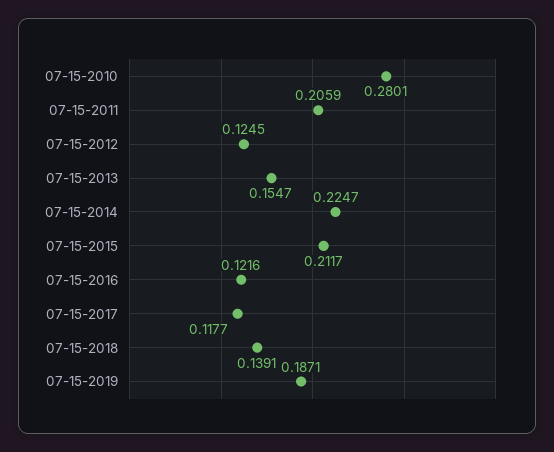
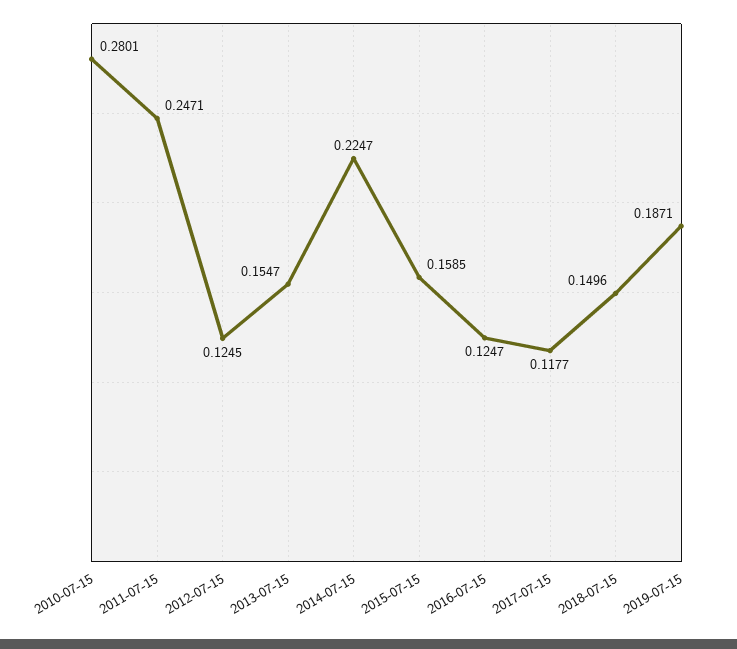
  {
    "07-15-2010": 0.2801,
-   "07-15-2011": 0.2059,
+   "07-15-2011": 0.2471,
    "07-15-2012": 0.1245,
    "07-15-2013": 0.1547,
    "07-15-2014": 0.2247,
-   "07-15-2015": 0.2117,
+   "07-15-2015": 0.1585,
-   "07-15-2016": 0.1216,
+   "07-15-2016": 0.1247,
    "07-15-2017": 0.1177,
-   "07-15-2018": 0.1391,
+   "07-15-2018": 0.1496,
    "07-15-2019": 0.1871
  }

